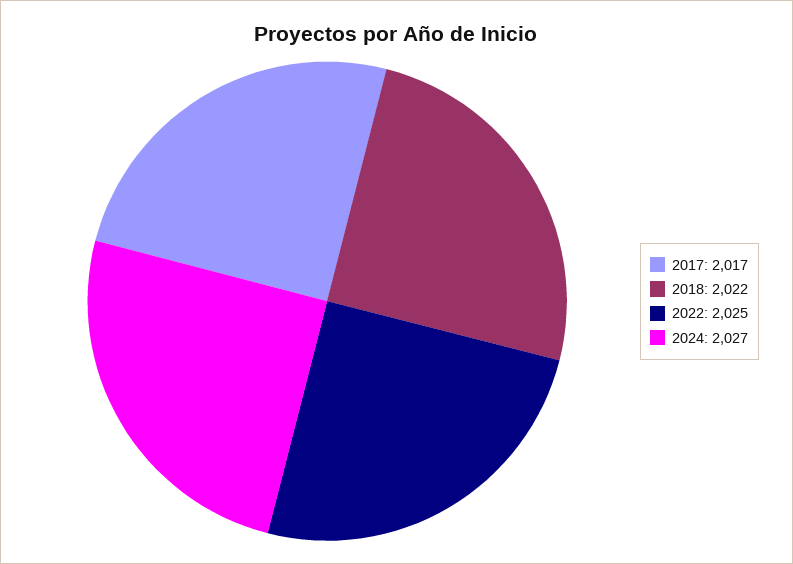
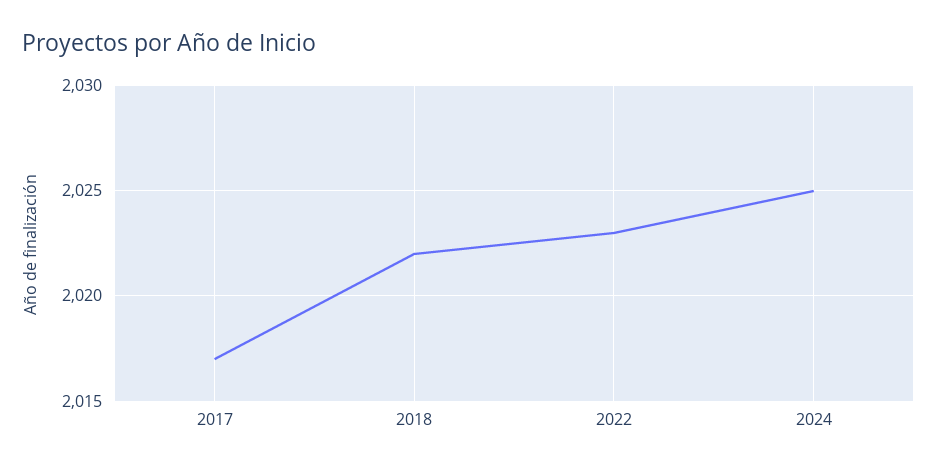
  {
    "2017": 2017,
    "2018": 2022,
-   "2022": 2025,
+   "2022": 2023,
-   "2024": 2027
+   "2024": 2025
  }

